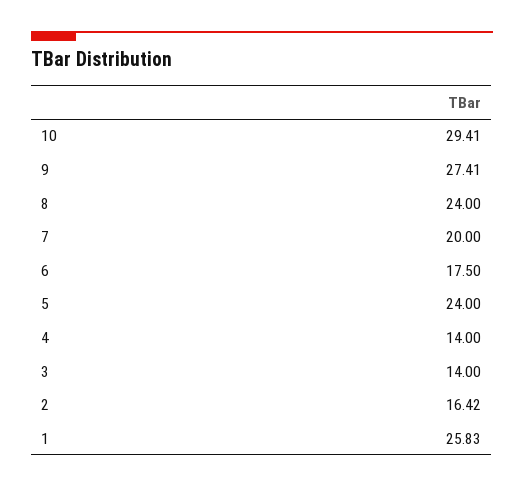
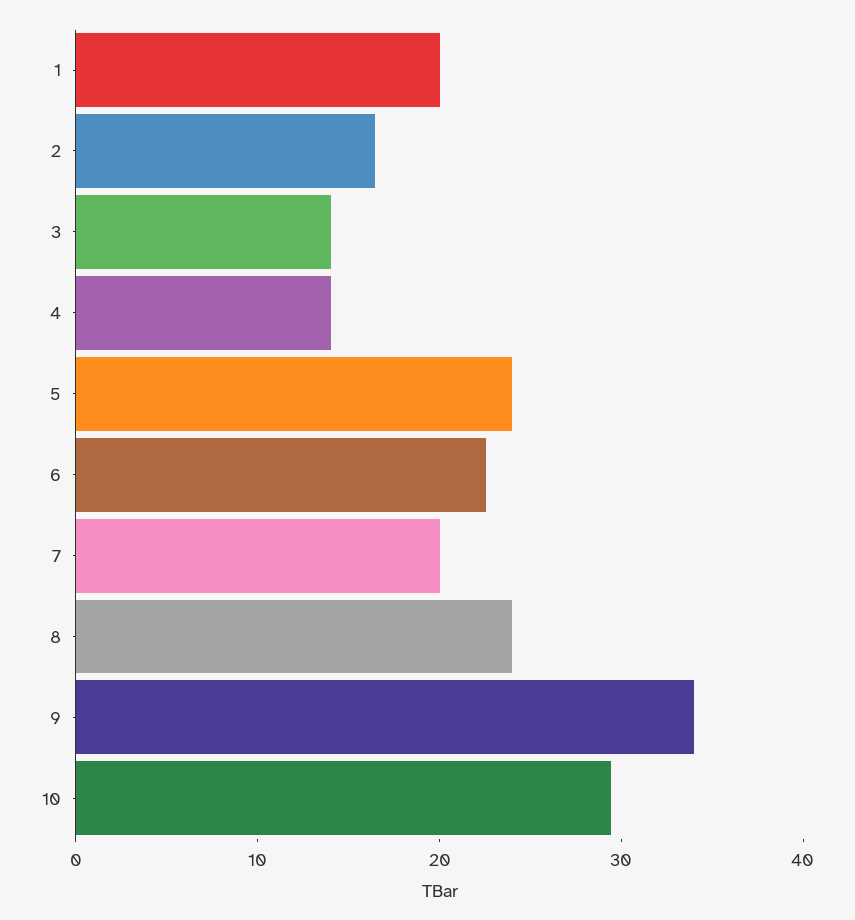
  {
    "10": 29.41,
-   "9": 27.41,
+   "9": 34,
    "8": 24,
    "7": 20,
-   "6": 17.5,
+   "6": 22,
    "5": 24,
    "4": 14,
    "3": 14,
    "2": 16.42,
-   "1": 25.83
+   "1": 20
  }

